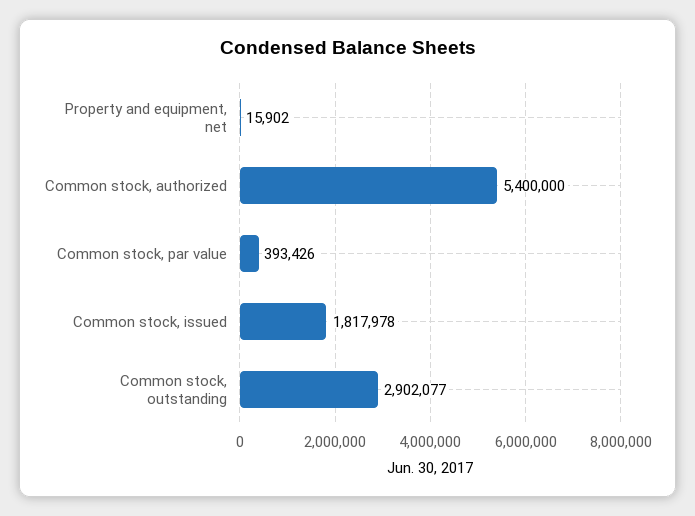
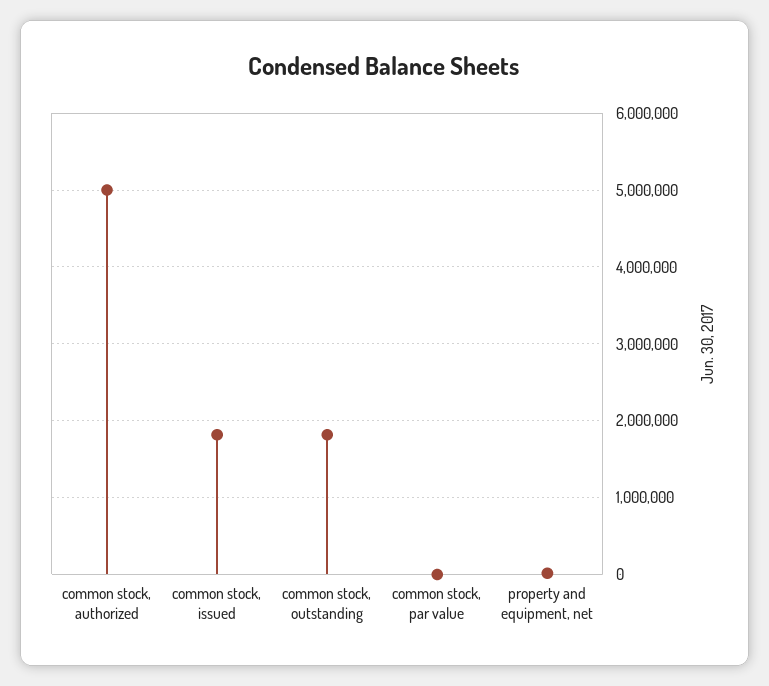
  {
    "Property and equipment, net": 15902,
-   "Common stock, authorized": 5400000,
+   "Common stock, authorized": 5000000,
-   "Common stock, par value": 393426,
+   "Common stock, par value": 0,
    "Common stock, issued": 1817978,
-   "Common stock, outstanding": 2902077
+   "Common stock, outstanding": 1800000
  }

